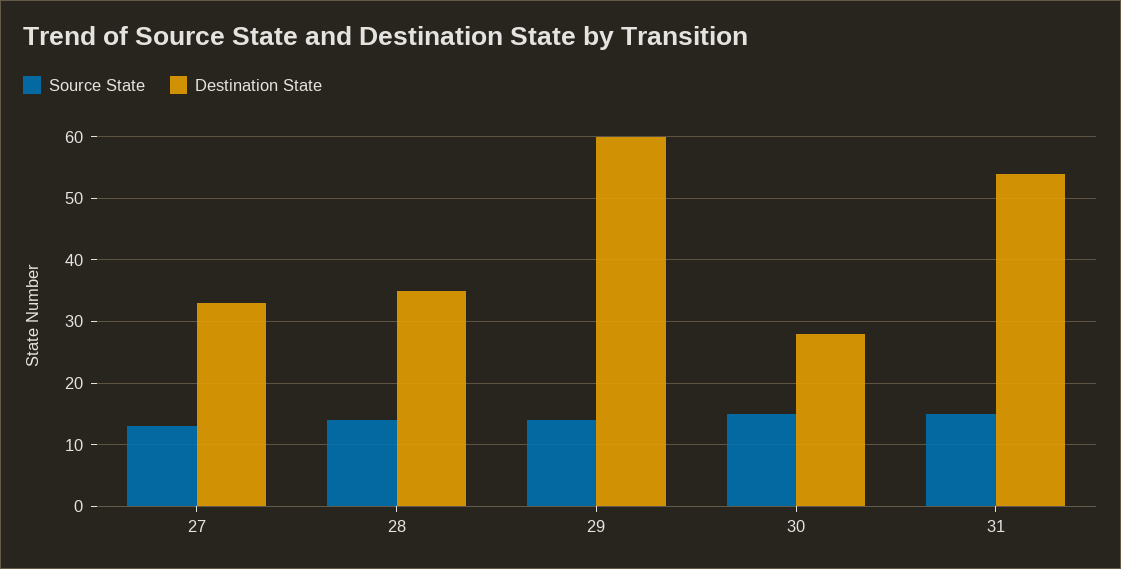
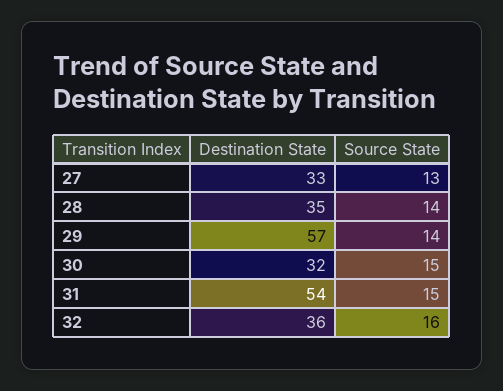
  {
    "Source State": {
      "27": 13,
      "28": 14,
      "29": 14,
      "30": 15,
-     "31": 15
+     "31": 15,
+     "32": 16
    },
    "Destination State": {
      "27": 33,
      "28": 35,
-     "29": 60,
+     "29": 57,
-     "30": 28,
+     "30": 32,
-     "31": 54
+     "31": 54,
+     "32": 36
    }
  }

